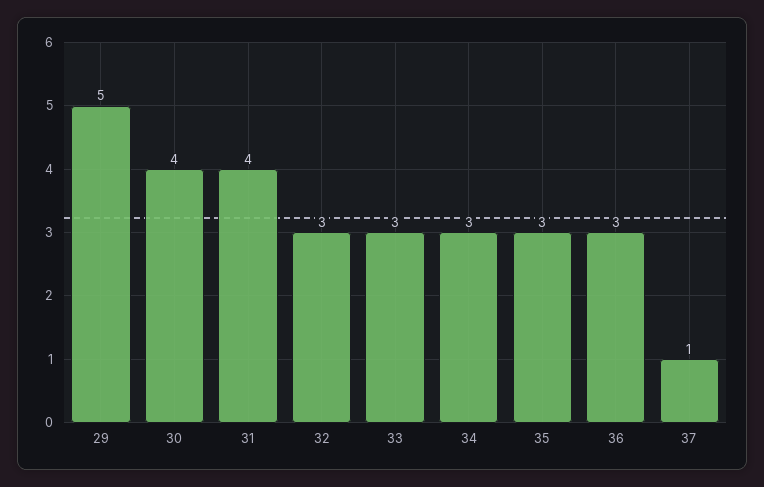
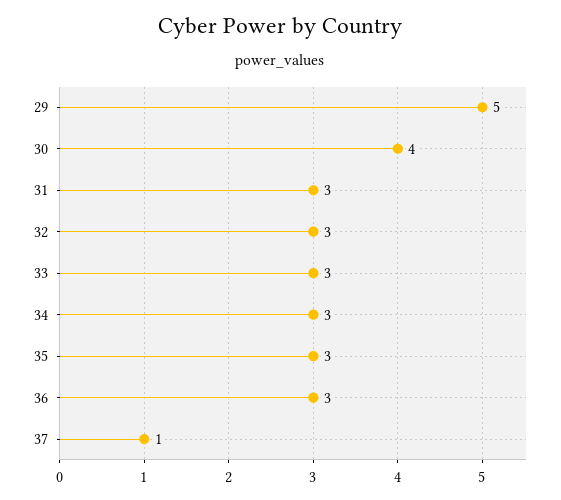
  {
    "29": 5,
    "30": 4,
-   "31": 4,
+   "31": 3,
    "32": 3,
    "33": 3,
    "34": 3,
    "35": 3,
    "36": 3,
    "37": 1
  }

